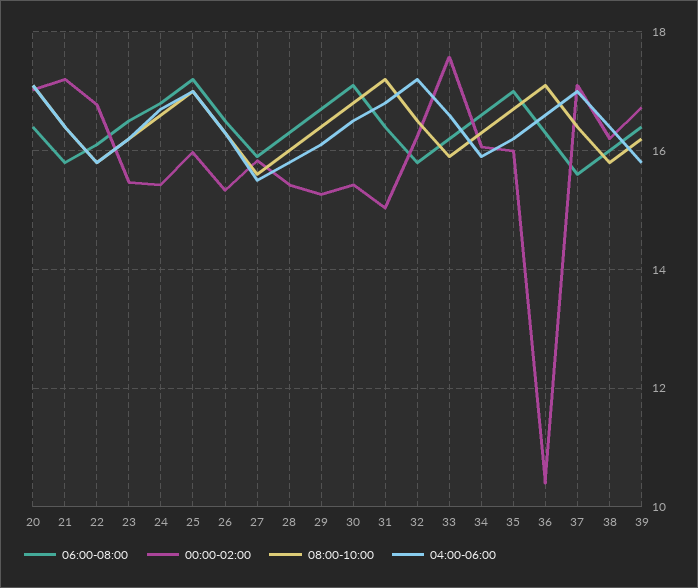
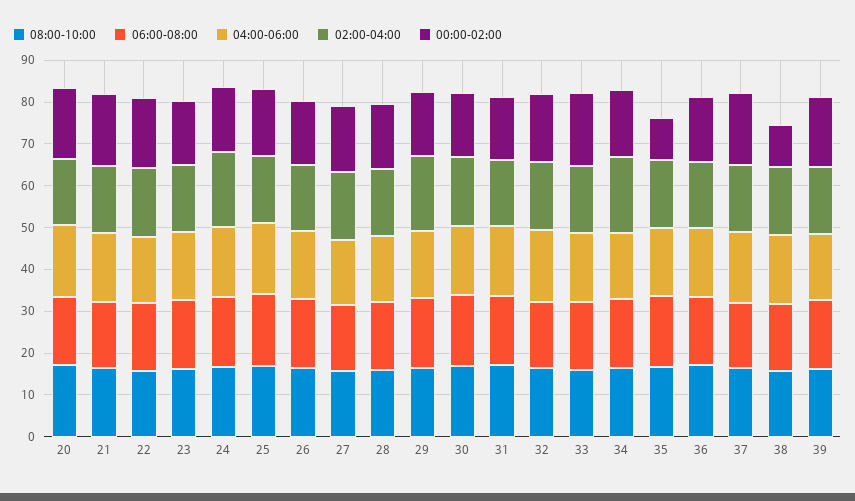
  {
    "06:00-08:00": {
      "20": 16.4,
      "21": 15.8,
      "22": 16.2,
      "23": 16.6,
      "24": 16.8,
      "25": 17.2,
      "26": 16.6,
      "27": 16,
      "28": 16.4,
      "29": 16.8,
      "30": 17.2,
      "31": 16.4,
      "32": 15.8,
      "33": 16.2,
      "34": 16.6,
      "35": 17,
      "36": 16.4,
      "37": 15.6,
      "38": 16,
      "39": 16.4
    },
    "00:00-02:00": {
      "20": 17,
      "21": 17.2,
      "22": 16.8,
      "23": 15.4,
      "24": 15.4,
      "25": 16,
      "26": 15.4,
      "27": 15.8,
      "28": 15.4,
      "29": 15.2,
      "30": 15.4,
      "31": 15,
      "32": 16.2,
      "33": 17.6,
      "34": 16,
-     "35": 16,
+     "35": 10,
-     "36": 10.4,
+     "36": 16,
      "37": 17.2,
-     "38": 16.2,
+     "38": 10,
      "39": 16.8
    },
    "08:00-10:00": {
      "20": 17.2,
      "21": 16.4,
      "22": 15.8,
      "23": 16.2,
      "24": 16.6,
      "25": 17,
      "26": 16.4,
      "27": 15.6,
      "28": 16,
      "29": 16.4,
      "30": 16.8,
      "31": 17.2,
      "32": 16.6,
      "33": 16,
      "34": 16.4,
      "35": 16.8,
      "36": 17.2,
      "37": 16.4,
      "38": 15.8,
      "39": 16.2
    },
    "04:00-06:00": {
      "20": 17.2,
      "21": 16.4,
      "22": 15.8,
      "23": 16.2,
      "24": 16.8,
      "25": 17,
      "26": 16.4,
      "27": 15.6,
      "28": 15.8,
      "29": 16.2,
      "30": 16.6,
      "31": 16.8,
      "32": 17.2,
      "33": 16.6,
      "34": 16,
      "35": 16.2,
      "36": 16.6,
      "37": 17,
      "38": 16.4,
      "39": 15.8
-   }
+   },
+   "02:00-04:00": {
+     "20": 16,
+     "21": 16,
+     "22": 16,
+     "23": 16,
+     "24": 18,
+     "25": 16,
+     "26": 16,
+     "27": 16,
+     "28": 16,
+     "29": 18,
+     "30": 16,
+     "31": 16,
+     "32": 16,
+     "33": 16,
+     "34": 18,
+     "35": 16,
+     "36": 16,
+     "37": 16,
+     "38": 16,
+     "39": 16
+   }
  }

